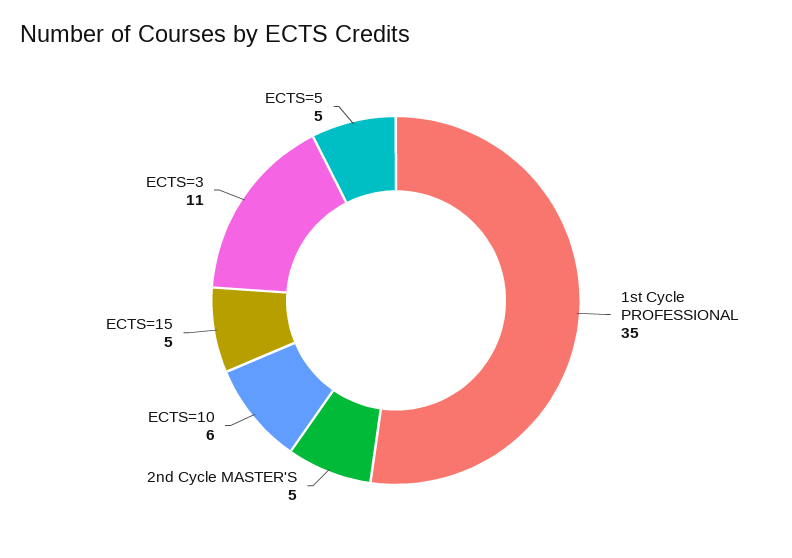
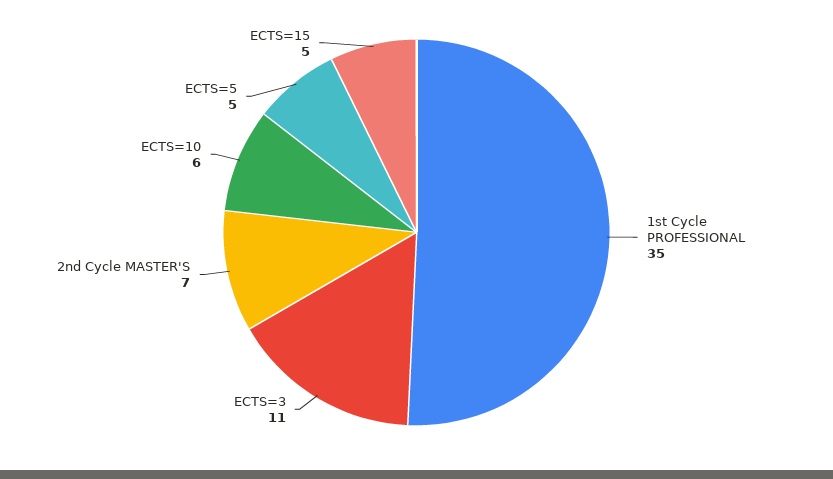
  {
    "1st Cycle PROFESSIONAL": 35,
-   "2nd Cycle MASTER'S": 5,
+   "2nd Cycle MASTER'S": 7,
    "ECTS=10": 6,
    "ECTS=15": 5,
    "ECTS=3": 11,
    "ECTS=5": 5
  }

